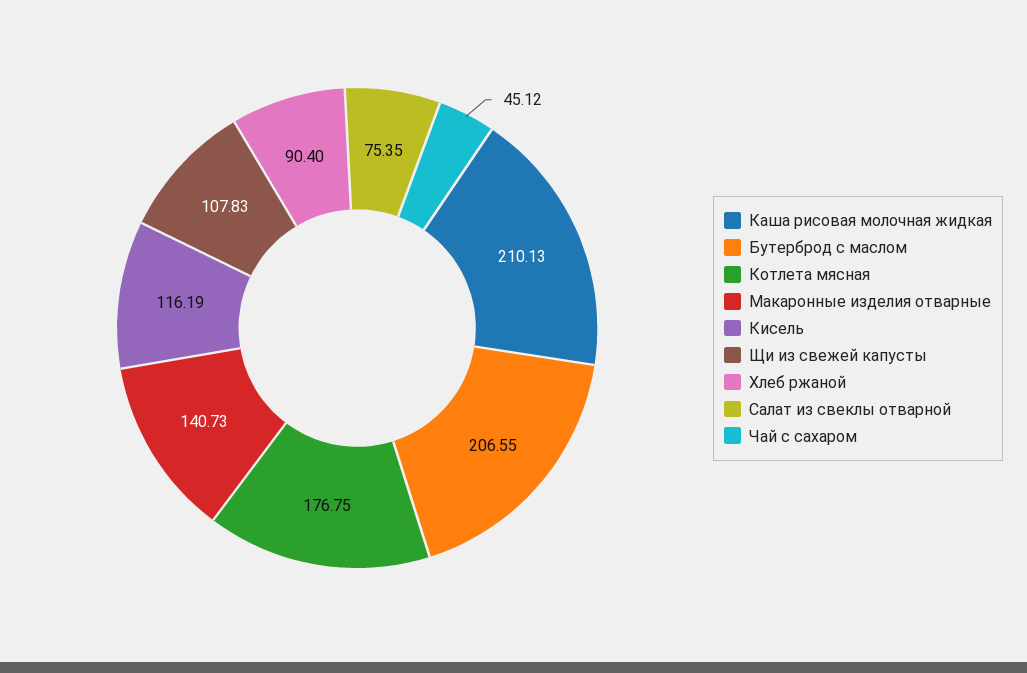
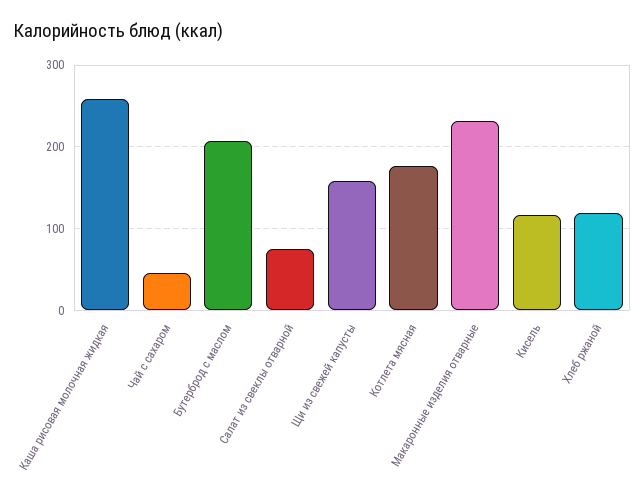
  {
-   "Каша рисовая молочная жидкая": 210.13,
+   "Каша рисовая молочная жидкая": 260,
    "Бутерброд с маслом": 206.55,
    "Котлета мясная": 176.75,
-   "Макаронные изделия отварные": 140.73,
+   "Макаронные изделия отварные": 230,
    "Кисель": 116.19,
-   "Щи из свежей капусты": 107.83,
+   "Щи из свежей капусты": 160,
-   "Хлеб ржаной": 90.4,
+   "Хлеб ржаной": 120,
    "Салат из свеклы отварной": 75.35,
    "Чай с сахаром": 45.12
  }

